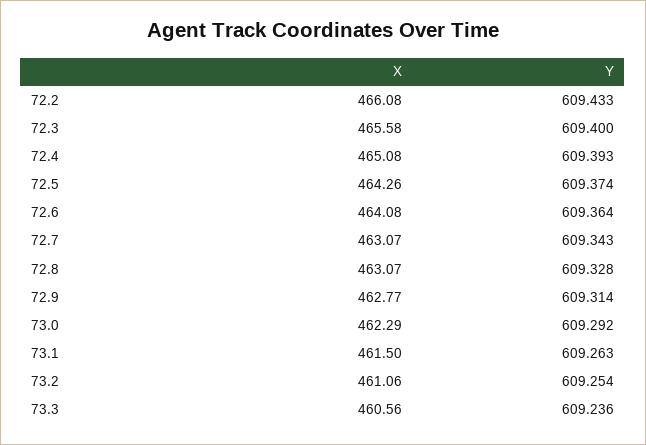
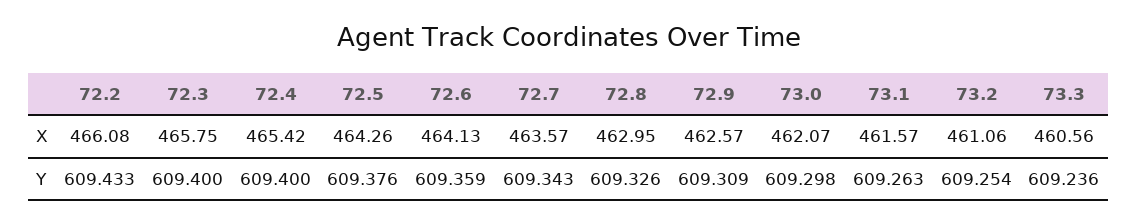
  {
    "X": {
      "72.2": 466.08,
-     "72.3": 465.58,
+     "72.3": 465.75,
-     "72.4": 465.08,
+     "72.4": 465.42,
      "72.5": 464.26,
-     "72.6": 464.08,
+     "72.6": 464.13,
-     "72.7": 463.07,
+     "72.7": 463.57,
-     "72.8": 463.07,
+     "72.8": 462.95,
-     "72.9": 462.77,
+     "72.9": 462.57,
-     "73.0": 462.29,
+     "73.0": 462.07,
-     "73.1": 461.5,
+     "73.1": 461.57,
      "73.2": 461.06,
      "73.3": 460.56
    },
    "Y": {
      "72.2": 609.433,
      "72.3": 609.4,
-     "72.4": 609.393,
+     "72.4": 609.4,
-     "72.5": 609.374,
+     "72.5": 609.376,
-     "72.6": 609.364,
+     "72.6": 609.359,
      "72.7": 609.343,
-     "72.8": 609.328,
+     "72.8": 609.326,
-     "72.9": 609.314,
+     "72.9": 609.309,
-     "73.0": 609.292,
+     "73.0": 609.298,
      "73.1": 609.263,
      "73.2": 609.254,
      "73.3": 609.236
    }
  }

